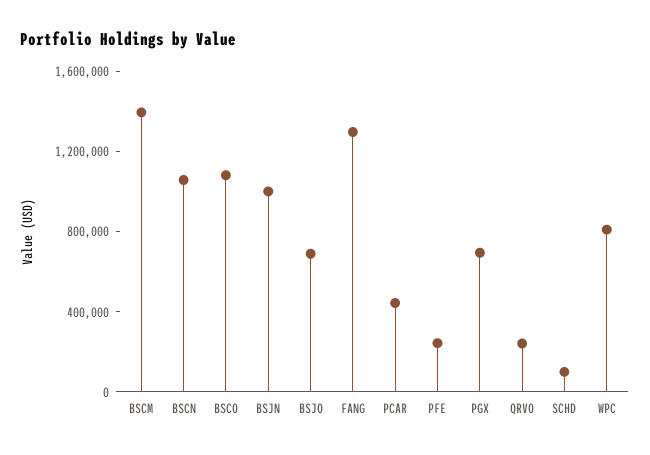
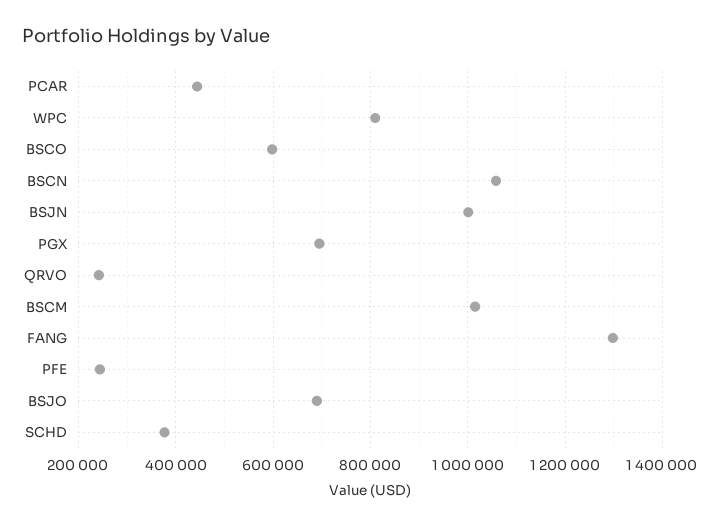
  {
-   "BSCM": 1400000,
+   "BSCM": 1020000,
    "BSCN": 1060000,
-   "BSCO": 1100000,
+   "BSCO": 600000,
    "BSJN": 1000000,
    "BSJO": 700000,
    "FANG": 1300000,
    "PCAR": 440000,
    "PFE": 240000,
    "PGX": 700000,
    "QRVO": 240000,
-   "SCHD": 100000,
+   "SCHD": 380000,
    "WPC": 820000
  }

